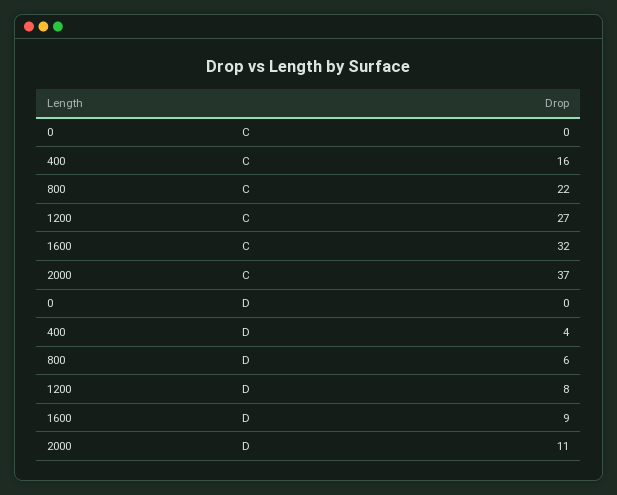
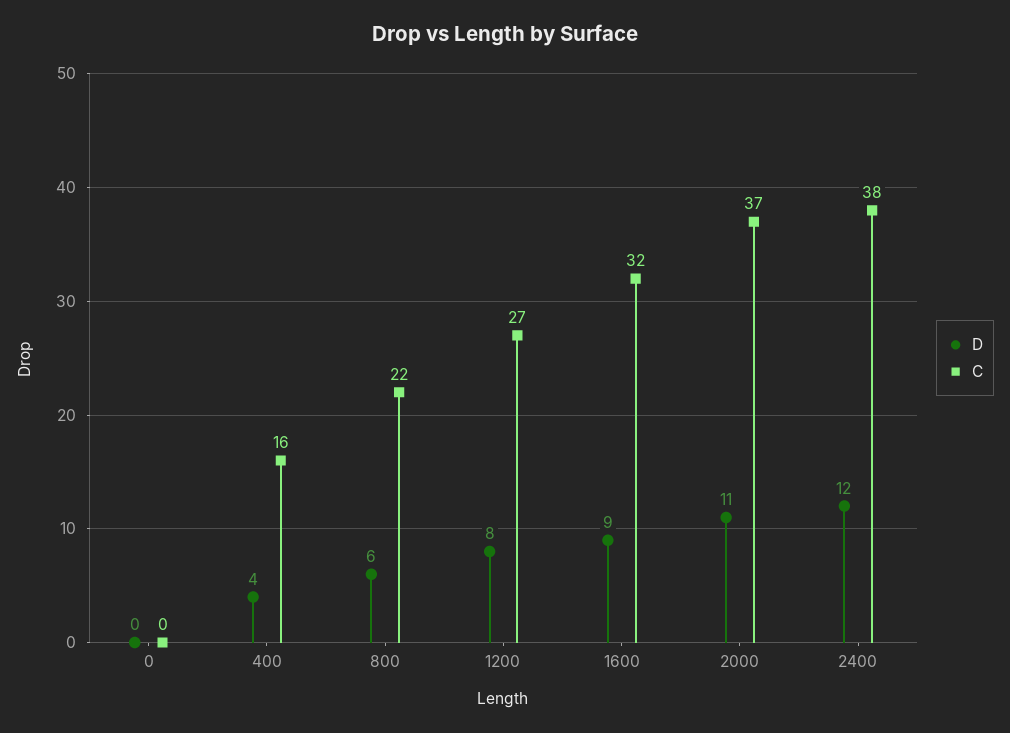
  {
    "C": {
      "0": 0,
      "400": 16,
      "800": 22,
      "1200": 27,
      "1600": 32,
-     "2000": 37
+     "2000": 37,
+     "2400": 38
    },
    "D": {
      "0": 0,
      "400": 4,
      "800": 6,
      "1200": 8,
      "1600": 9,
-     "2000": 11
+     "2000": 11,
+     "2400": 12
    }
  }

